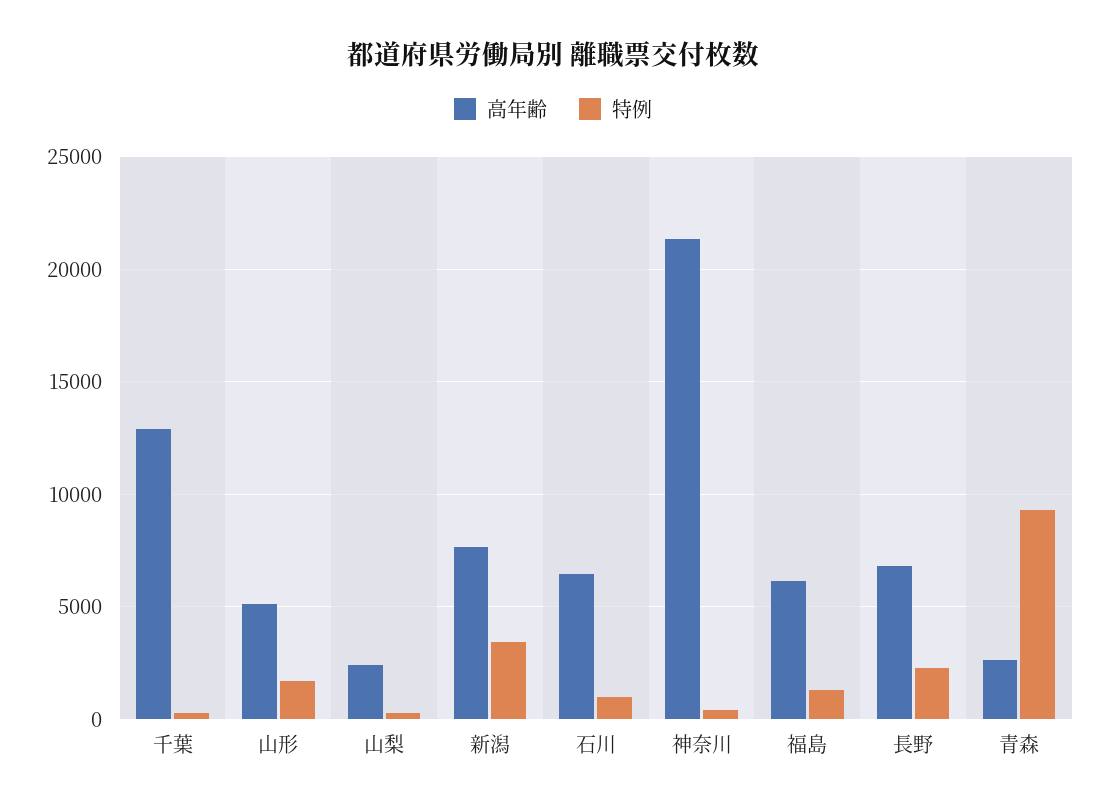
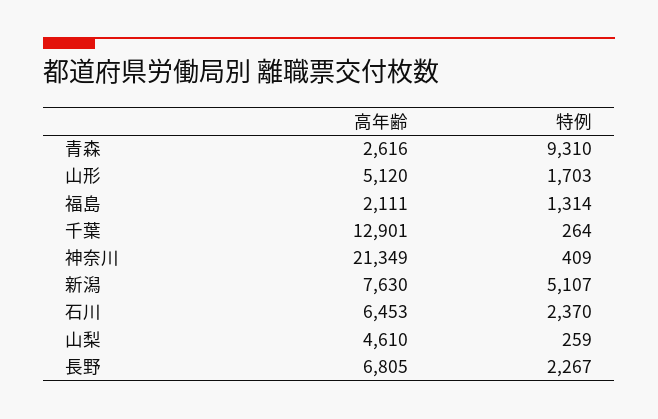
  {
    "高年齢": {
      "千葉": 12901,
      "山形": 5120,
-     "山梨": 2500,
+     "山梨": 4610,
      "新潟": 7630,
      "石川": 6453,
      "神奈川": 21349,
-     "福島": 6000,
+     "福島": 2111,
      "長野": 6805,
      "青森": 2616
    },
    "特例": {
      "千葉": 264,
      "山形": 1703,
      "山梨": 259,
-     "新潟": 3500,
+     "新潟": 5107,
-     "石川": 1000,
+     "石川": 2370,
      "神奈川": 409,
      "福島": 1314,
      "長野": 2267,
      "青森": 9310
    }
  }

